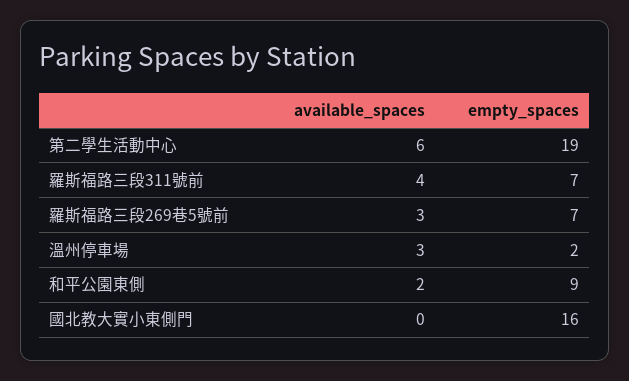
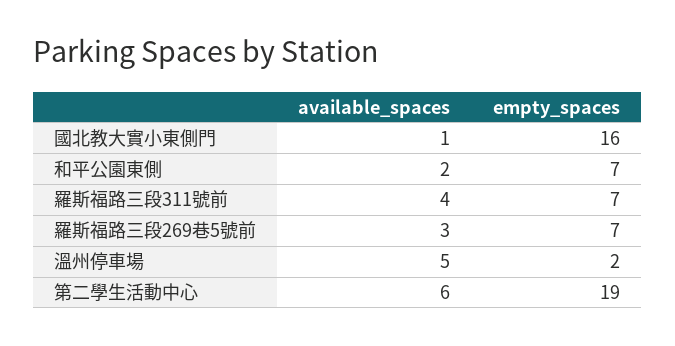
  {
    "available_spaces": {
      "第二學生活動中心": 6,
      "羅斯福路三段311號前": 4,
      "羅斯福路三段269巷5號前": 3,
-     "溫州停車場": 3,
+     "溫州停車場": 5,
      "和平公園東側": 2,
-     "國北教大實小東側門": 0
+     "國北教大實小東側門": 1
    },
    "empty_spaces": {
      "第二學生活動中心": 19,
      "羅斯福路三段311號前": 7,
      "羅斯福路三段269巷5號前": 7,
      "溫州停車場": 2,
-     "和平公園東側": 9,
+     "和平公園東側": 7,
      "國北教大實小東側門": 16
    }
  }

